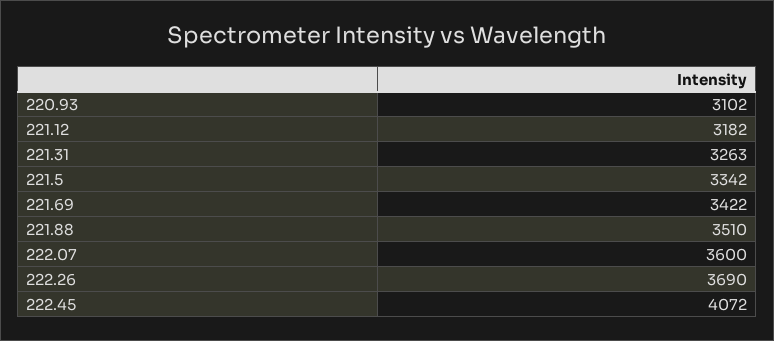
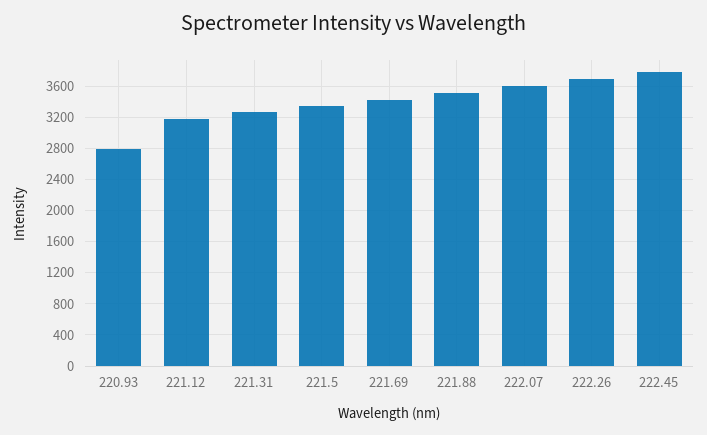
  {
-   "220.93": 3102,
+   "220.93": 2800,
    "221.12": 3182,
    "221.31": 3263,
    "221.5": 3342,
    "221.69": 3422,
    "221.88": 3510,
    "222.07": 3600,
    "222.26": 3690,
-   "222.45": 4072
+   "222.45": 3800
  }

